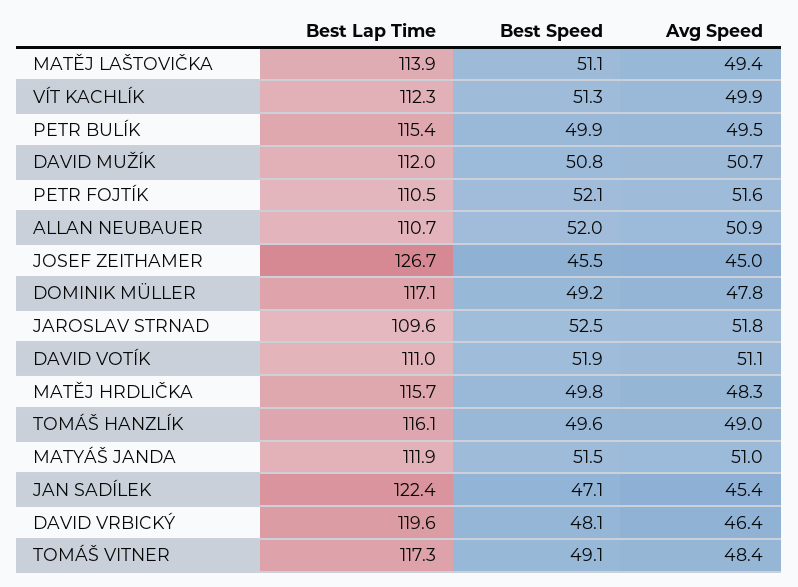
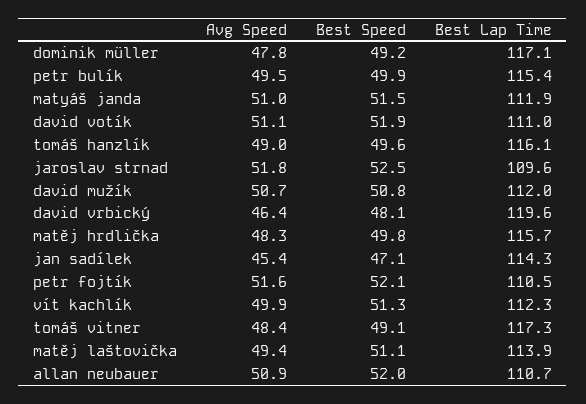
  {
    "Best Lap Time": {
      "MATĚJ LAŠTOVIČKA": 113.9,
      "VÍT KACHLÍK": 112.3,
      "PETR BULÍK": 115.4,
      "DAVID MUŽÍK": 112,
      "PETR FOJTÍK": 110.5,
      "ALLAN NEUBAUER": 110.7,
-     "JOSEF ZEITHAMER": 126.7,
      "DOMINIK MÜLLER": 117.1,
      "JAROSLAV STRNAD": 109.6,
      "DAVID VOTÍK": 111,
      "MATĚJ HRDLIČKA": 115.7,
      "TOMÁŠ HANZLÍK": 116.1,
      "MATYÁŠ JANDA": 111.9,
-     "JAN SADÍLEK": 122.4,
+     "JAN SADÍLEK": 114.3,
      "DAVID VRBICKÝ": 119.6,
      "TOMÁŠ VITNER": 117.3
    },
    "Best Speed": {
      "MATĚJ LAŠTOVIČKA": 51.1,
      "VÍT KACHLÍK": 51.3,
      "PETR BULÍK": 49.9,
      "DAVID MUŽÍK": 50.8,
      "PETR FOJTÍK": 52.1,
      "ALLAN NEUBAUER": 52,
-     "JOSEF ZEITHAMER": 45.5,
      "DOMINIK MÜLLER": 49.2,
      "JAROSLAV STRNAD": 52.5,
      "DAVID VOTÍK": 51.9,
      "MATĚJ HRDLIČKA": 49.8,
      "TOMÁŠ HANZLÍK": 49.6,
      "MATYÁŠ JANDA": 51.5,
      "JAN SADÍLEK": 47.1,
      "DAVID VRBICKÝ": 48.1,
      "TOMÁŠ VITNER": 49.1
    },
    "Avg Speed": {
      "MATĚJ LAŠTOVIČKA": 49.4,
      "VÍT KACHLÍK": 49.9,
      "PETR BULÍK": 49.5,
      "DAVID MUŽÍK": 50.7,
      "PETR FOJTÍK": 51.6,
      "ALLAN NEUBAUER": 50.9,
-     "JOSEF ZEITHAMER": 45,
      "DOMINIK MÜLLER": 47.8,
      "JAROSLAV STRNAD": 51.8,
      "DAVID VOTÍK": 51.1,
      "MATĚJ HRDLIČKA": 48.3,
      "TOMÁŠ HANZLÍK": 49,
      "MATYÁŠ JANDA": 51,
      "JAN SADÍLEK": 45.4,
      "DAVID VRBICKÝ": 46.4,
      "TOMÁŠ VITNER": 48.4
    }
  }

